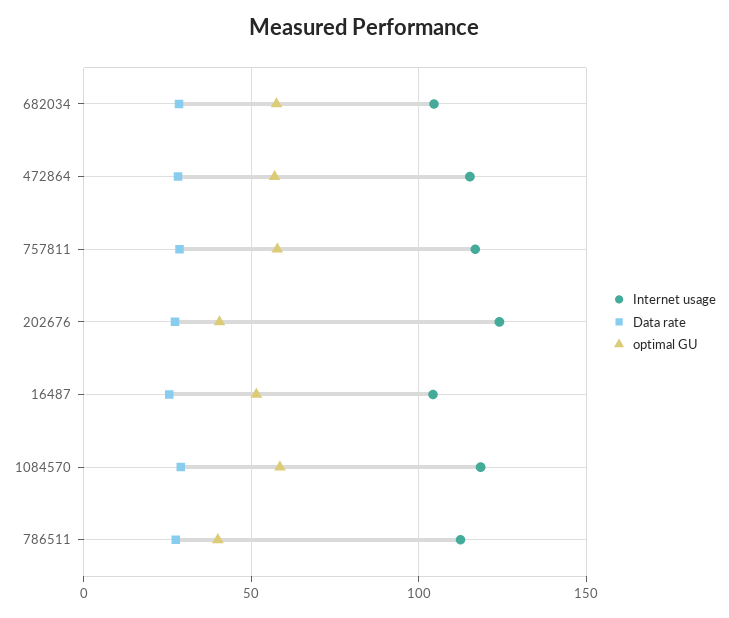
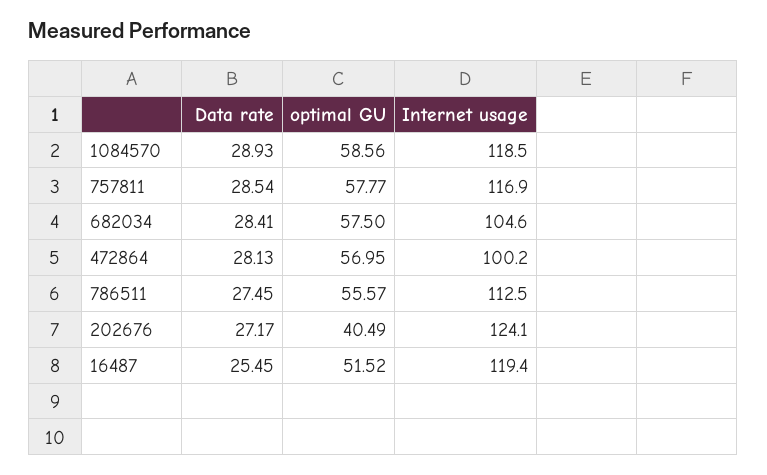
  {
    "Internet usage": {
      "682034": 104.6,
-     "472864": 115,
+     "472864": 100.2,
      "757811": 116.9,
      "202676": 124.1,
-     "16487": 105,
+     "16487": 119.4,
      "1084570": 118.5,
      "786511": 112.5
    },
    "Data rate": {
      "682034": 28.41,
      "472864": 28.13,
      "757811": 28.54,
      "202676": 27.17,
      "16487": 25.45,
      "1084570": 28.93,
      "786511": 27.45
    },
    "optimal GU": {
      "682034": 57.5,
      "472864": 56.95,
      "757811": 57.77,
      "202676": 40.49,
      "16487": 51.52,
      "1084570": 58.56,
-     "786511": 40
+     "786511": 55.57
    }
  }

